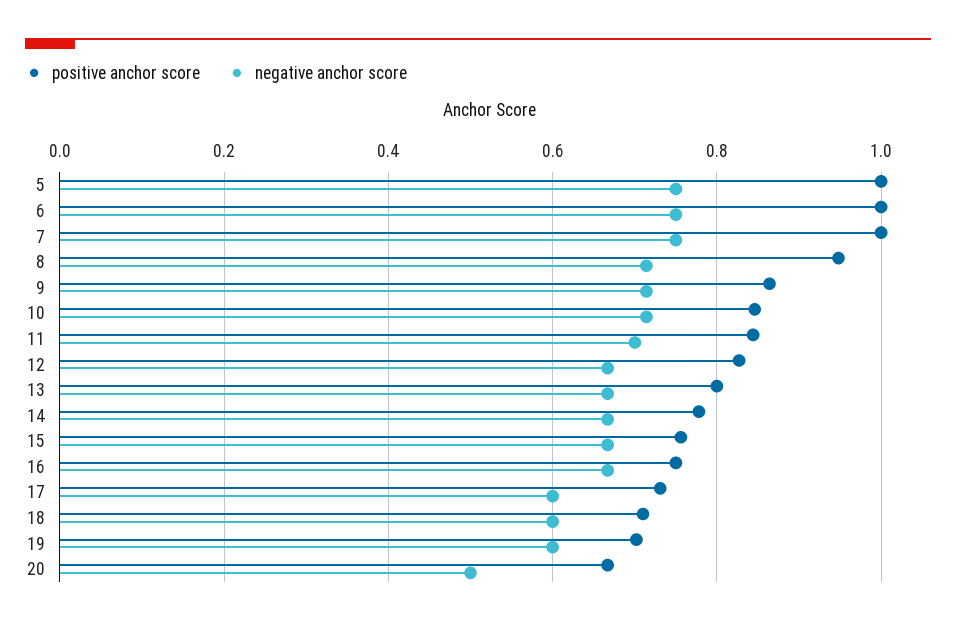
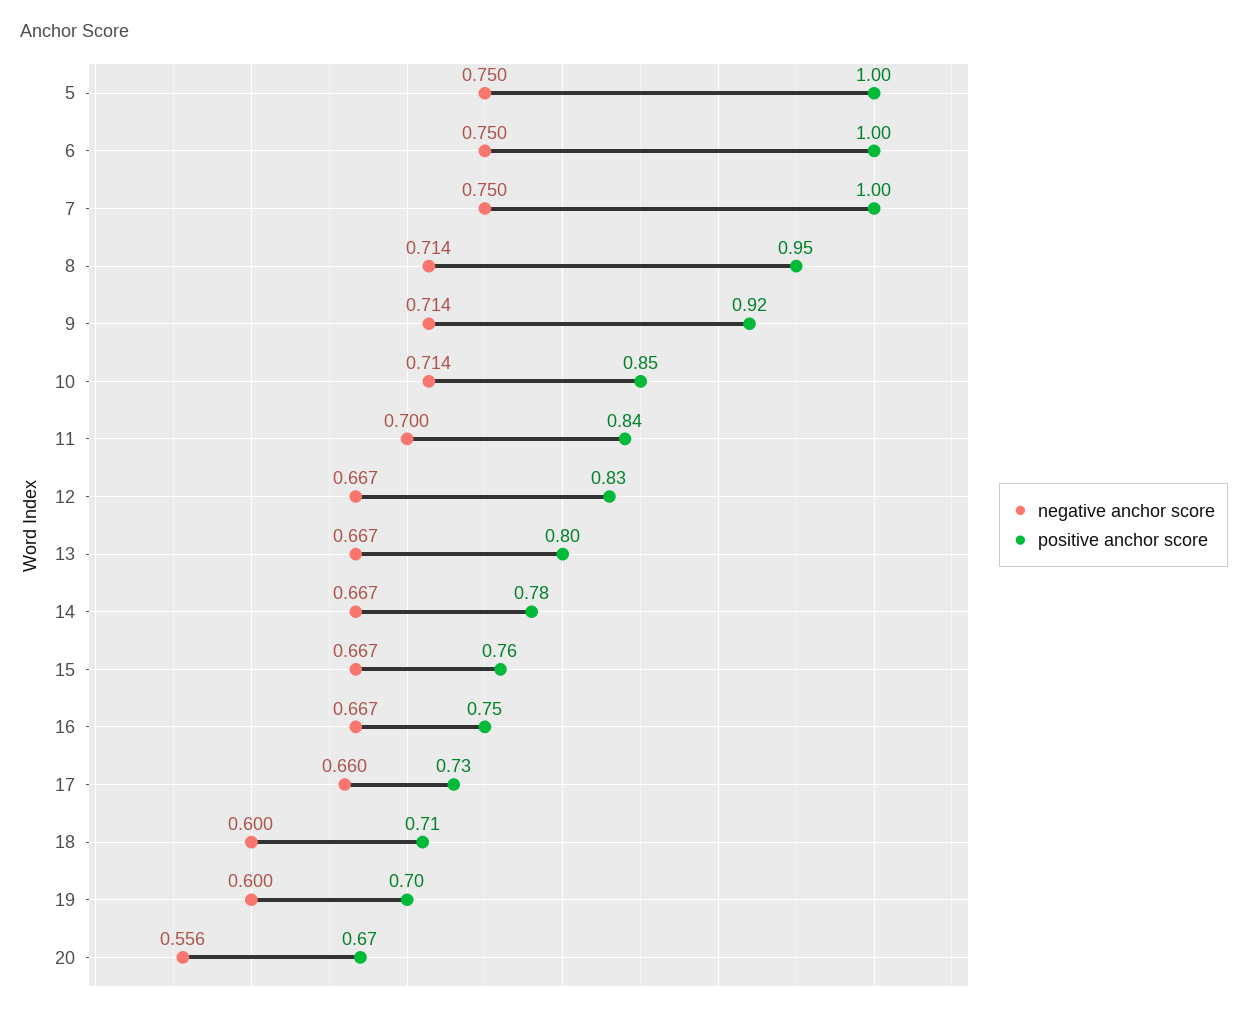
  {
    "positive anchor score": {
      "5": 1,
      "6": 1,
      "7": 1,
      "8": 0.95,
-     "9": 0.86,
+     "9": 0.92,
      "10": 0.85,
      "11": 0.84,
      "12": 0.83,
      "13": 0.8,
      "14": 0.78,
      "15": 0.76,
      "16": 0.75,
      "17": 0.73,
      "18": 0.71,
      "19": 0.7,
      "20": 0.67
    },
    "negative anchor score": {
      "5": 0.75,
      "6": 0.75,
      "7": 0.75,
      "8": 0.714,
      "9": 0.714,
      "10": 0.714,
      "11": 0.7,
      "12": 0.667,
      "13": 0.667,
      "14": 0.667,
      "15": 0.667,
      "16": 0.667,
-     "17": 0.6,
+     "17": 0.66,
      "18": 0.6,
      "19": 0.6,
-     "20": 0.5
+     "20": 0.556
    }
  }

